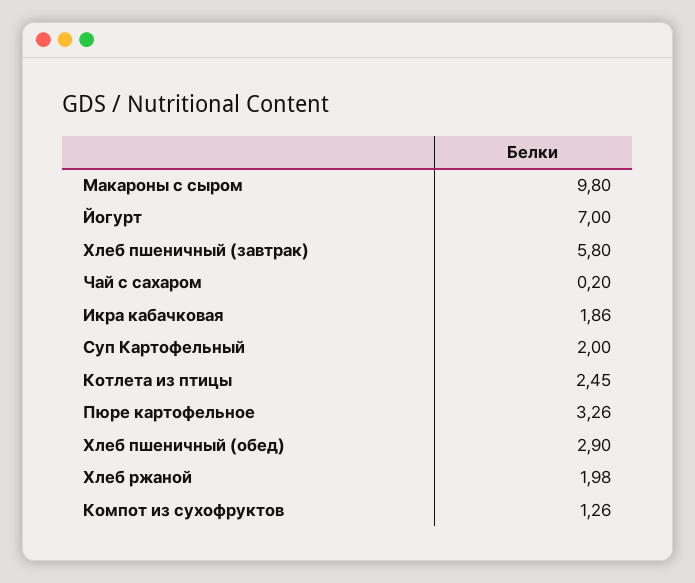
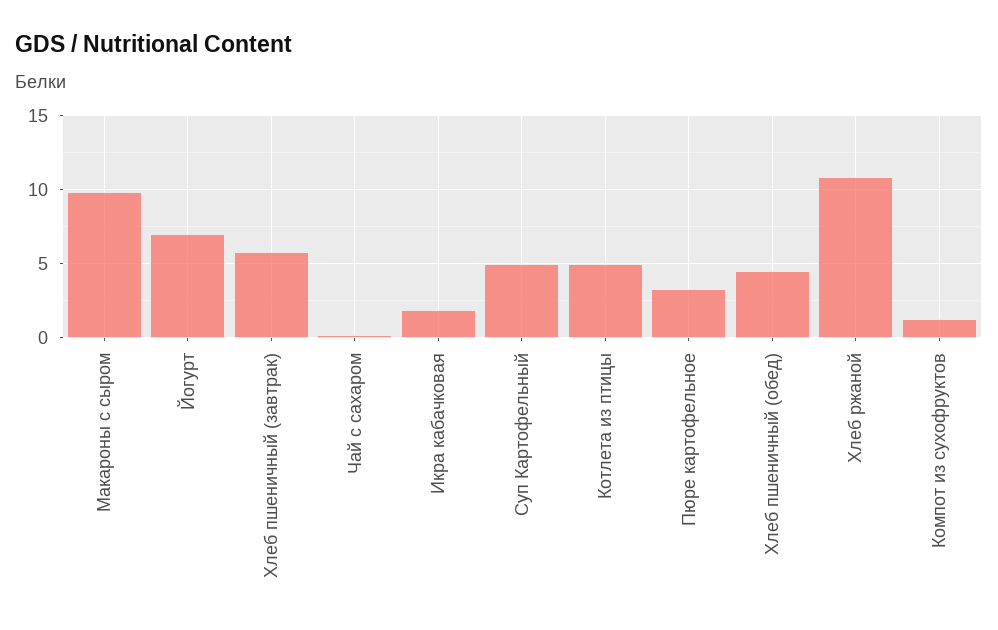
  {
    "Макароны с сыром": 9.8,
    "Йогурт": 7,
    "Хлеб пшеничный (завтрак)": 5.8,
    "Чай с сахаром": 0.2,
    "Икра кабачковая": 1.86,
-   "Суп Картофельный": 2,
+   "Суп Картофельный": 5,
-   "Котлета из птицы": 2.45,
+   "Котлета из птицы": 5,
    "Пюре картофельное": 3.26,
-   "Хлеб пшеничный (обед)": 2.9,
+   "Хлеб пшеничный (обед)": 4.5,
-   "Хлеб ржаной": 1.98,
+   "Хлеб ржаной": 11,
    "Компот из сухофруктов": 1.26
  }

